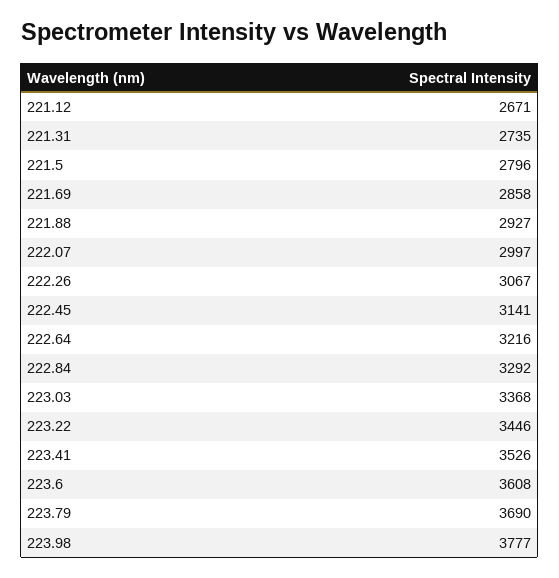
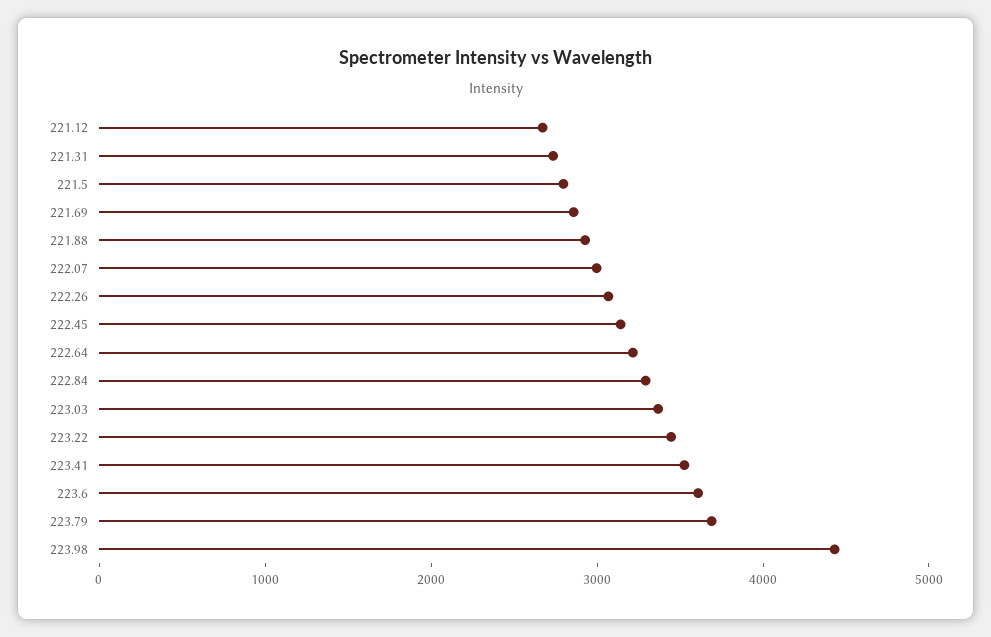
  {
    "221.12": 2671,
    "221.31": 2735,
    "221.5": 2796,
    "221.69": 2858,
    "221.88": 2927,
    "222.07": 2997,
    "222.26": 3067,
    "222.45": 3141,
    "222.64": 3216,
    "222.84": 3292,
    "223.03": 3368,
    "223.22": 3446,
    "223.41": 3526,
    "223.6": 3608,
    "223.79": 3690,
-   "223.98": 3777
+   "223.98": 4400
  }

